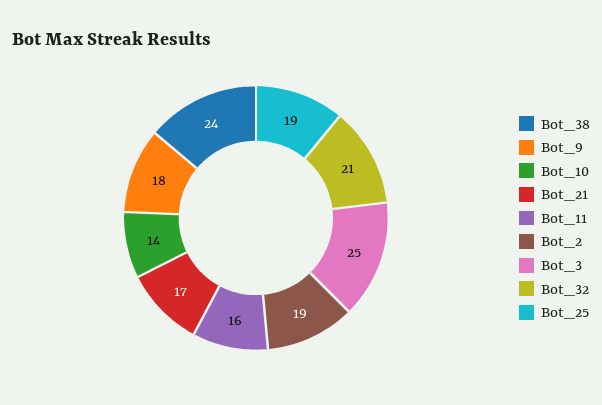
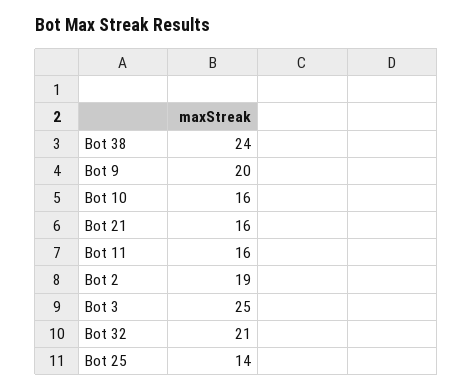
  {
    "Bot_38": 24,
-   "Bot_9": 18,
+   "Bot_9": 20,
-   "Bot_10": 14,
+   "Bot_10": 16,
-   "Bot_21": 17,
+   "Bot_21": 16,
    "Bot_11": 16,
    "Bot_2": 19,
    "Bot_3": 25,
    "Bot_32": 21,
-   "Bot_25": 19
+   "Bot_25": 14
  }

